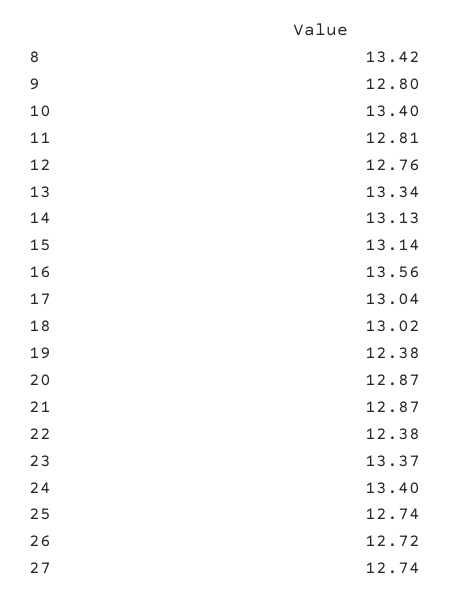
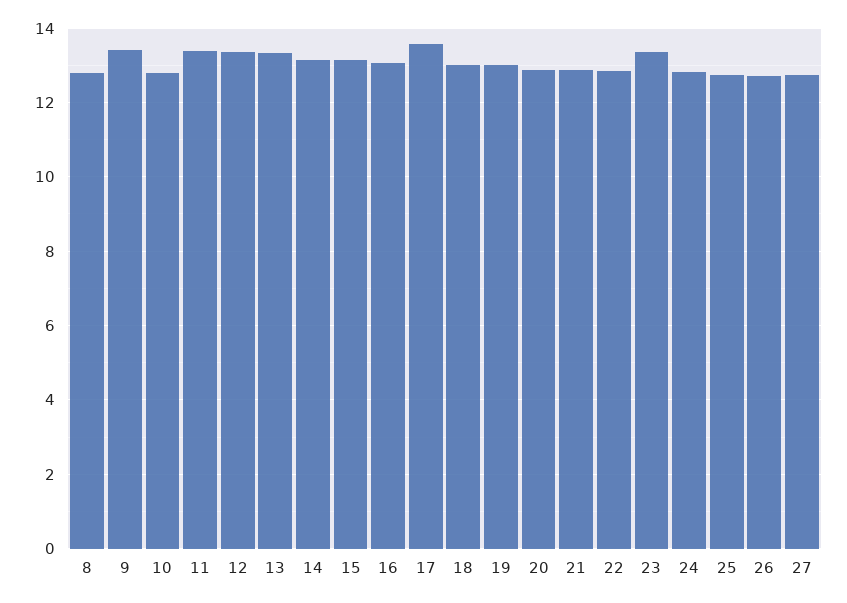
  {
-   "8": 13.42,
+   "8": 12.8,
-   "9": 12.8,
+   "9": 13.4,
-   "10": 13.4,
+   "10": 12.8,
-   "11": 12.81,
+   "11": 13.4,
-   "12": 12.76,
+   "12": 13.4,
    "13": 13.34,
    "14": 13.13,
    "15": 13.14,
-   "16": 13.56,
+   "16": 13,
-   "17": 13.04,
+   "17": 13.6,
    "18": 13.02,
-   "19": 12.38,
+   "19": 13,
    "20": 12.87,
    "21": 12.87,
-   "22": 12.38,
+   "22": 12.8,
    "23": 13.37,
-   "24": 13.4,
+   "24": 12.8,
    "25": 12.74,
    "26": 12.72,
    "27": 12.74
  }

